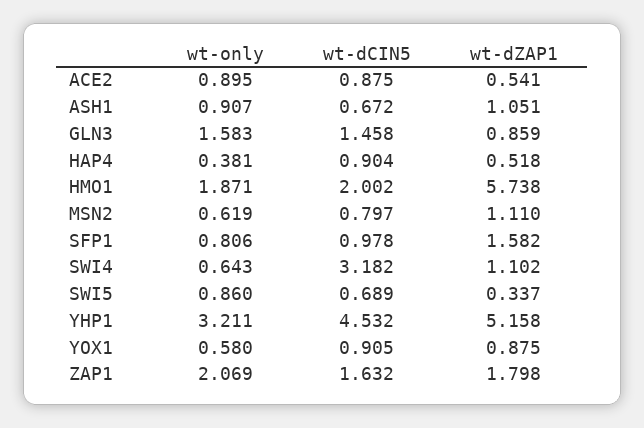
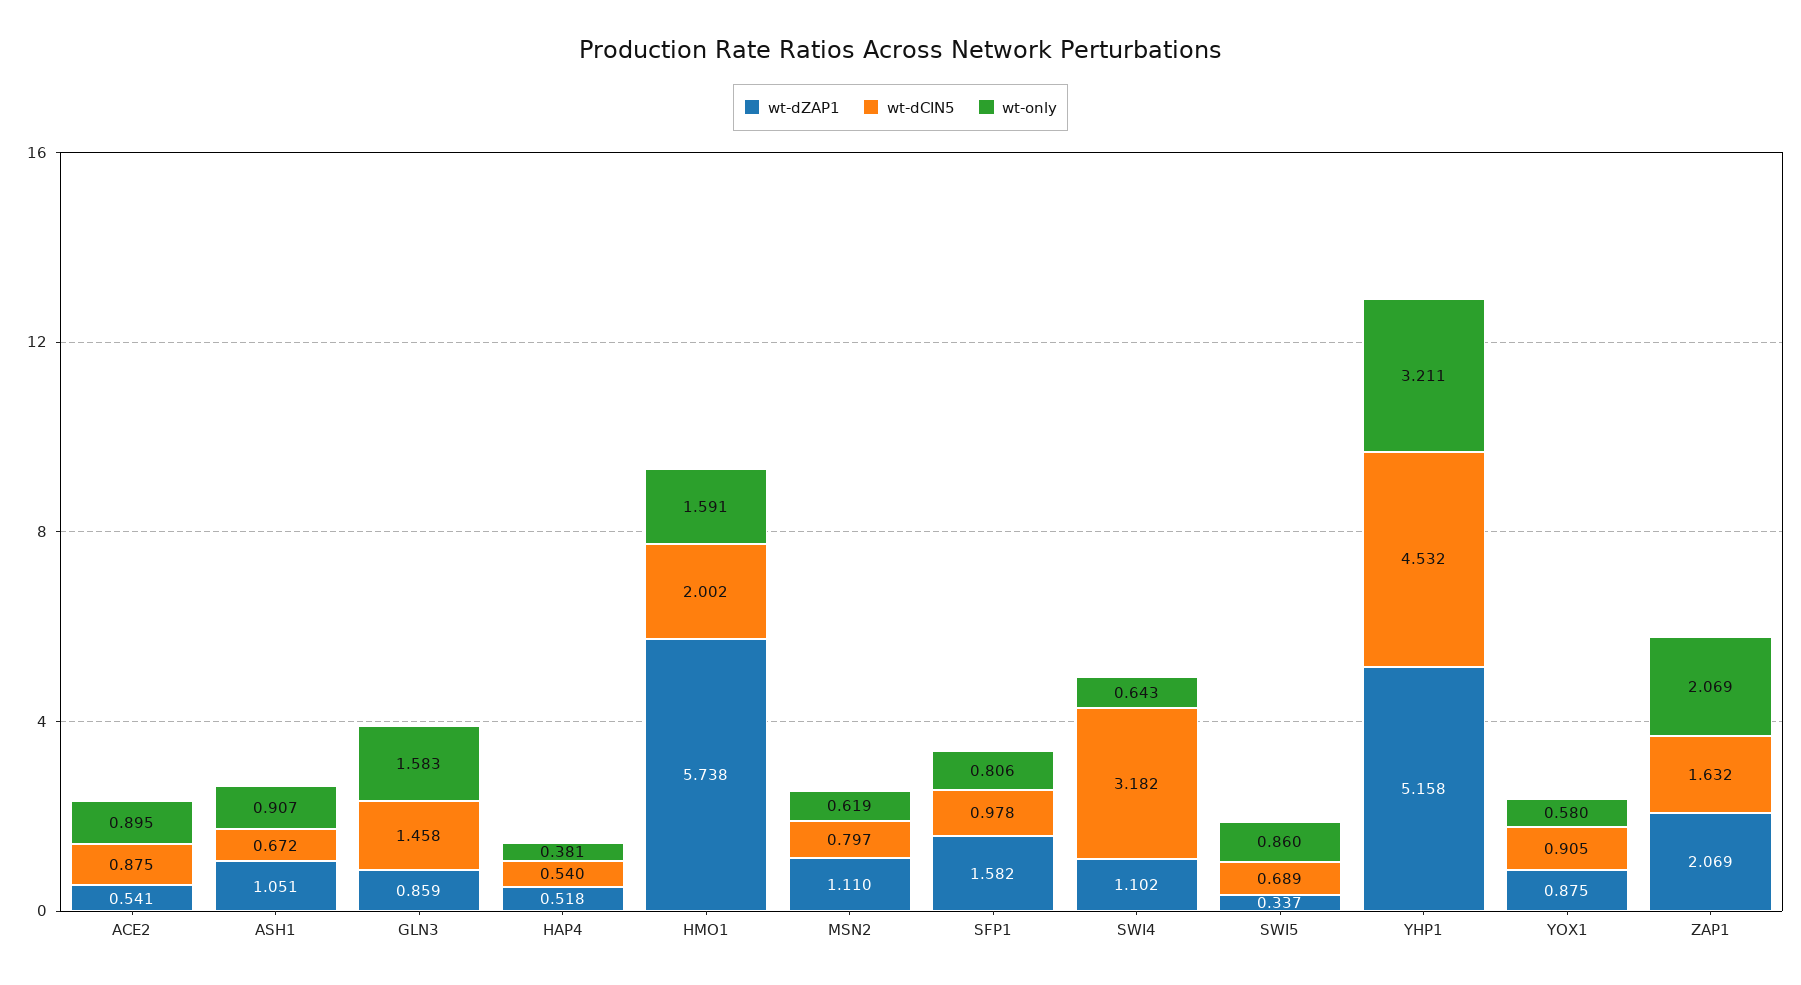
  {
    "wt-only": {
      "ACE2": 0.895,
      "ASH1": 0.907,
      "GLN3": 1.583,
      "HAP4": 0.381,
-     "HMO1": 1.871,
+     "HMO1": 1.591,
      "MSN2": 0.619,
      "SFP1": 0.806,
      "SWI4": 0.643,
      "SWI5": 0.86,
      "YHP1": 3.211,
      "YOX1": 0.58,
      "ZAP1": 2.069
    },
    "wt-dCIN5": {
      "ACE2": 0.875,
      "ASH1": 0.672,
      "GLN3": 1.458,
-     "HAP4": 0.904,
+     "HAP4": 0.54,
      "HMO1": 2.002,
      "MSN2": 0.797,
      "SFP1": 0.978,
      "SWI4": 3.182,
      "SWI5": 0.689,
      "YHP1": 4.532,
      "YOX1": 0.905,
      "ZAP1": 1.632
    },
    "wt-dZAP1": {
      "ACE2": 0.541,
      "ASH1": 1.051,
      "GLN3": 0.859,
      "HAP4": 0.518,
      "HMO1": 5.738,
      "MSN2": 1.11,
      "SFP1": 1.582,
      "SWI4": 1.102,
      "SWI5": 0.337,
      "YHP1": 5.158,
      "YOX1": 0.875,
-     "ZAP1": 1.798
+     "ZAP1": 2.069
    }
  }

